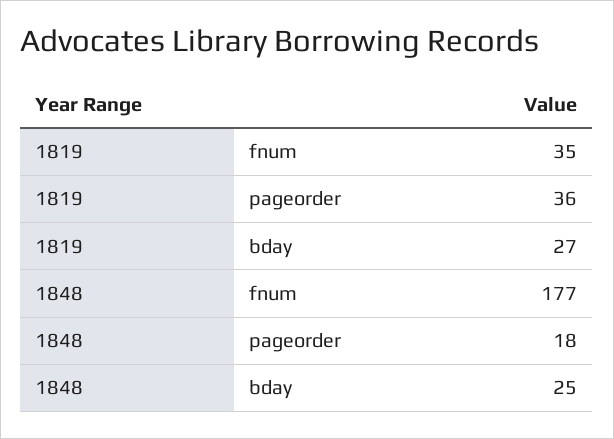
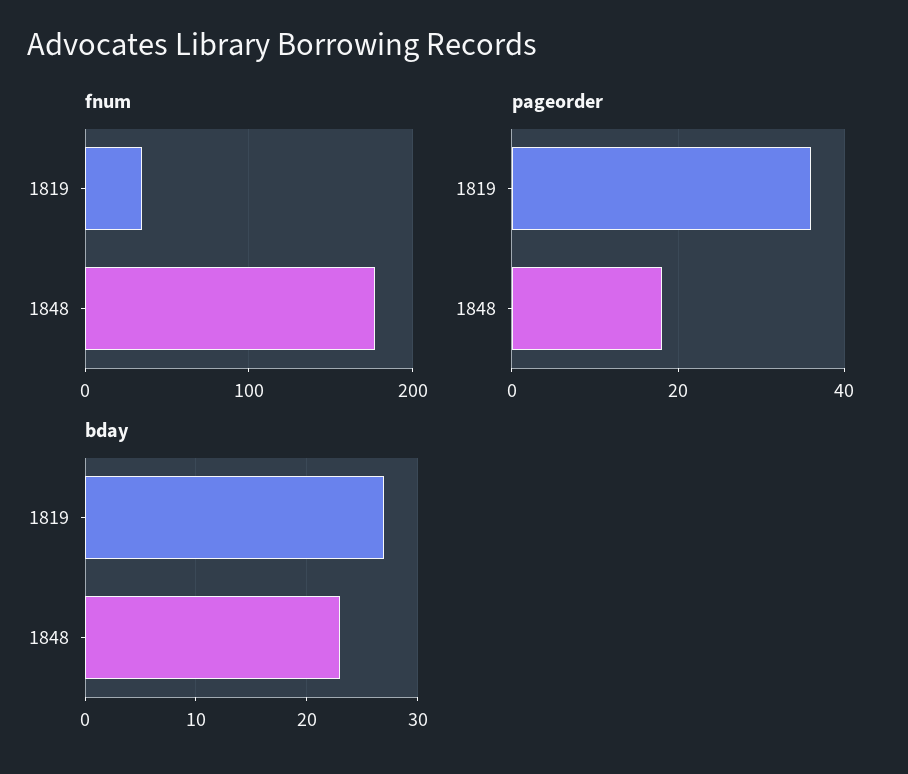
  {
    "fnum": {
      "1819": 35,
      "1848": 177
    },
    "pageorder": {
      "1819": 36,
      "1848": 18
    },
    "bday": {
      "1819": 27,
-     "1848": 25
+     "1848": 23
    }
  }

